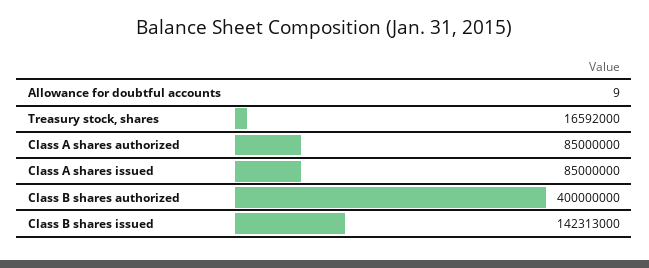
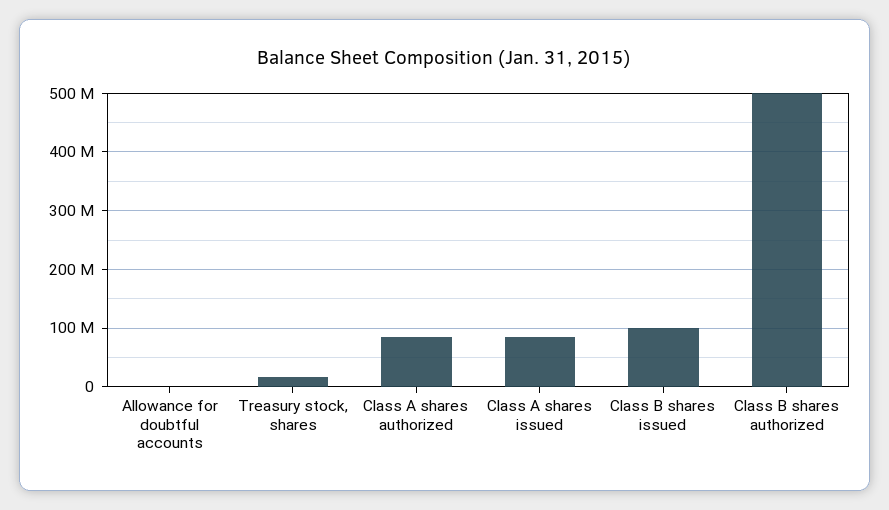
  {
    "Allowance for doubtful accounts": 9,
    "Treasury stock, shares": 16592000,
    "Class A shares authorized": 85000000,
    "Class A shares issued": 85000000,
-   "Class B shares authorized": 400000000,
+   "Class B shares authorized": 500000000,
-   "Class B shares issued": 142313000
+   "Class B shares issued": 100000000
  }

